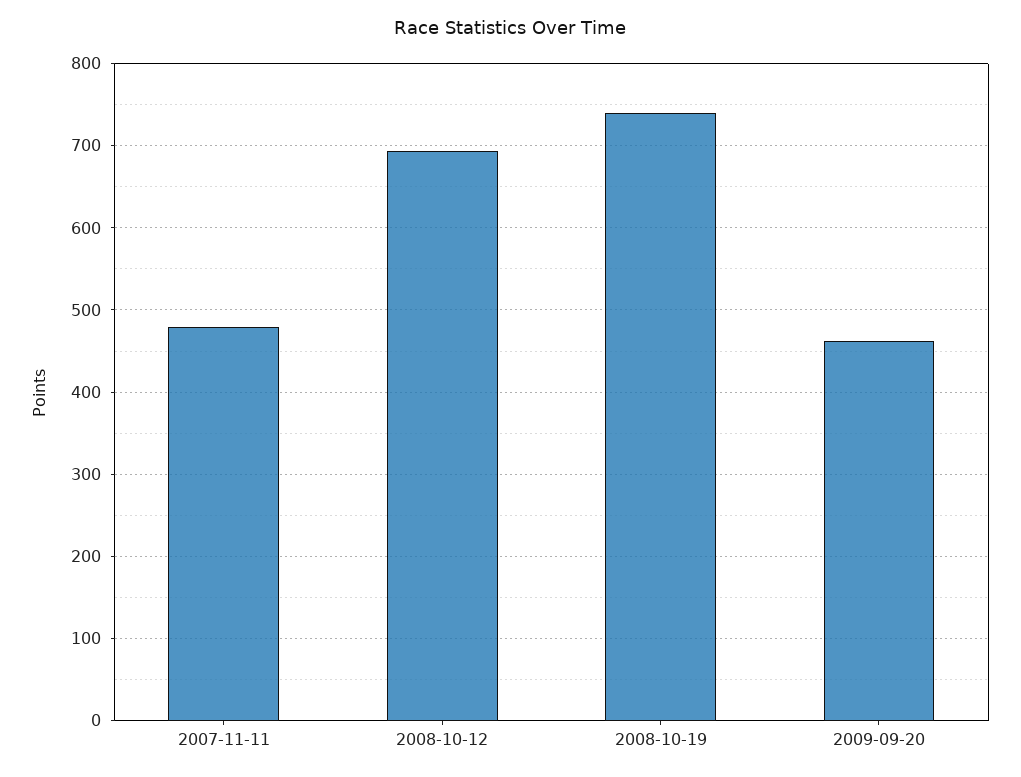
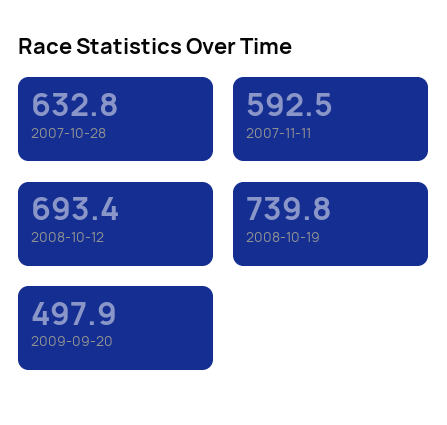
  {
-   "2007-11-11": 480,
+   "2007-11-11": 592.5,
    "2008-10-12": 693.4,
    "2008-10-19": 739.8,
-   "2009-09-20": 460
+   "2009-09-20": 497.9,
+   "2007-10-28": 632.8
  }

